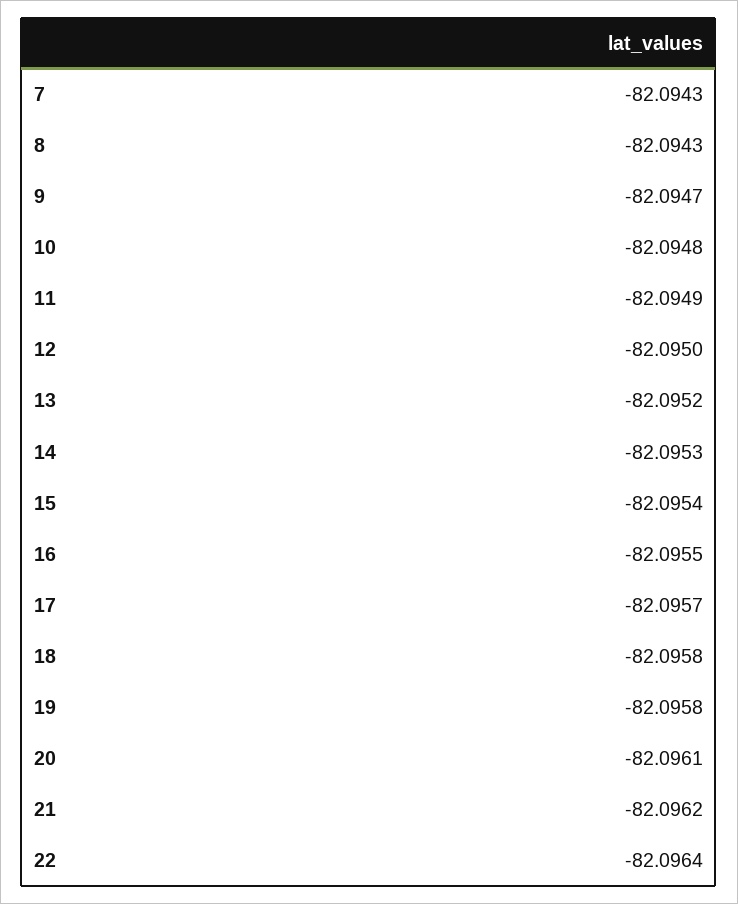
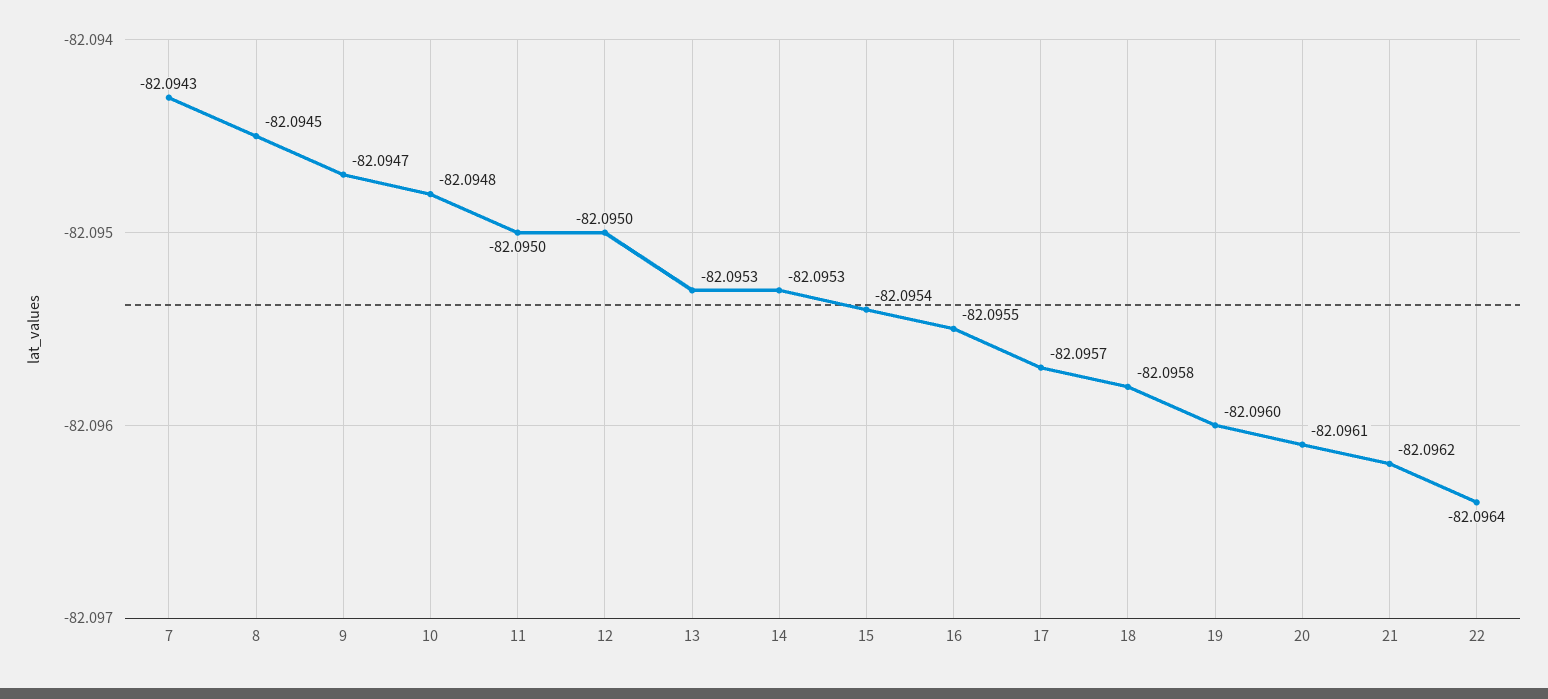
  {
    "7": -82.0943,
-   "8": -82.0943,
+   "8": -82.0945,
    "9": -82.0947,
    "10": -82.0948,
-   "11": -82.0949,
+   "11": -82.095,
    "12": -82.095,
-   "13": -82.0952,
+   "13": -82.0953,
    "14": -82.0953,
    "15": -82.0954,
    "16": -82.0955,
    "17": -82.0957,
    "18": -82.0958,
-   "19": -82.0958,
+   "19": -82.096,
    "20": -82.0961,
    "21": -82.0962,
    "22": -82.0964
  }

